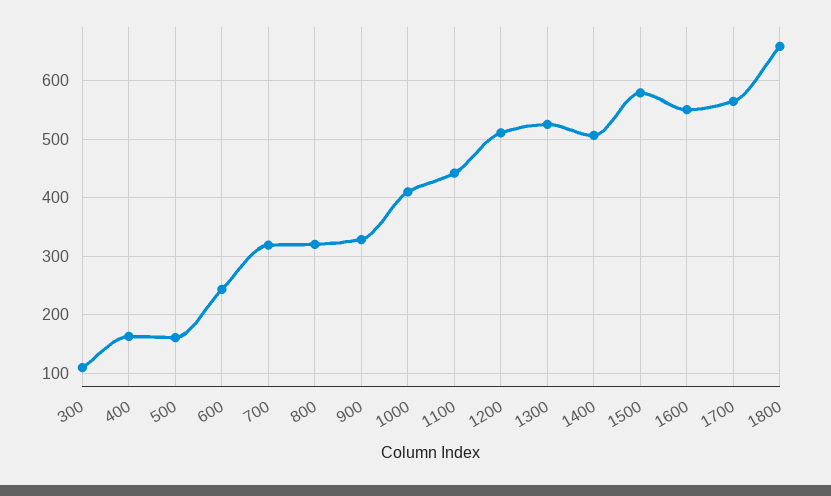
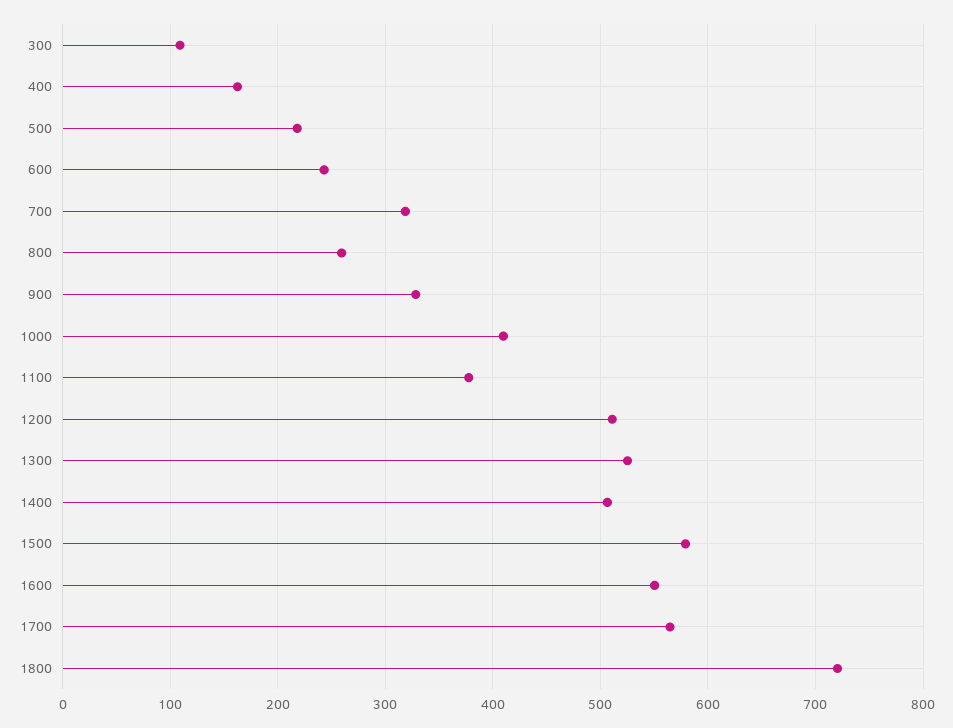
  {
    "300": 110,
    "400": 160,
-   "500": 160,
+   "500": 220,
    "600": 240,
    "700": 320,
-   "800": 320,
+   "800": 260,
    "900": 330,
    "1000": 410,
-   "1100": 440,
+   "1100": 380,
    "1200": 510,
    "1300": 530,
    "1400": 510,
    "1500": 580,
    "1600": 550,
    "1700": 560,
-   "1800": 660
+   "1800": 720
  }

